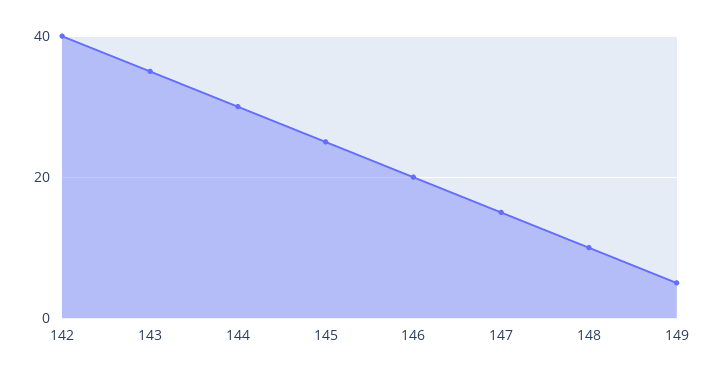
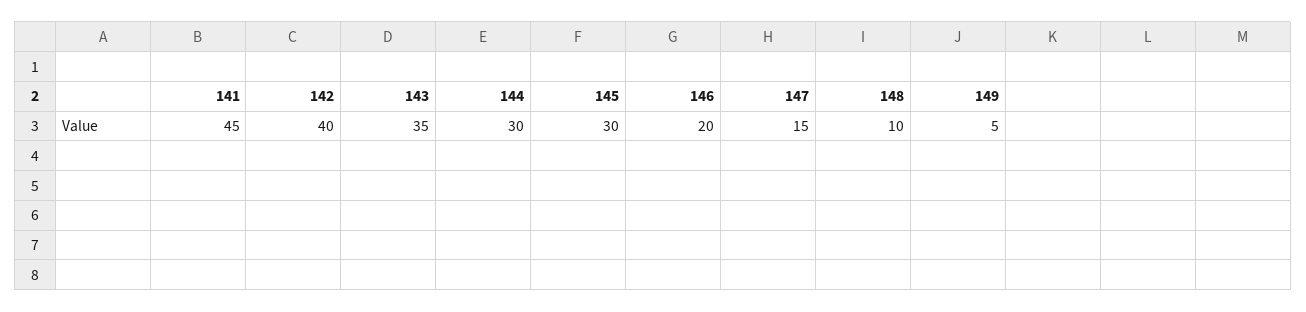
  {
    "142": 40,
    "143": 35,
    "144": 30,
-   "145": 25,
+   "145": 30,
    "146": 20,
    "147": 15,
    "148": 10,
-   "149": 5
+   "149": 5,
+   "141": 45
  }

